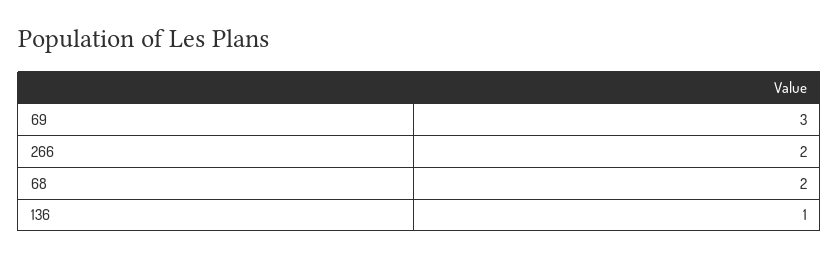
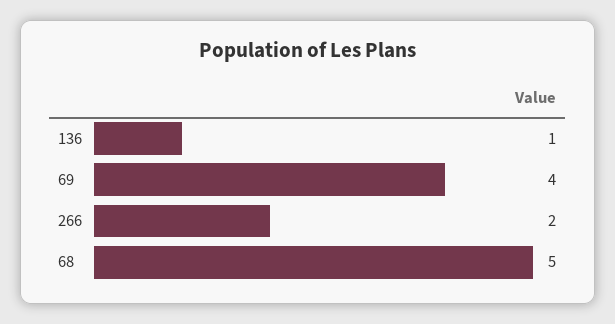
  {
-   "69": 3,
+   "69": 4,
    "266": 2,
-   "68": 2,
+   "68": 5,
    "136": 1
  }

